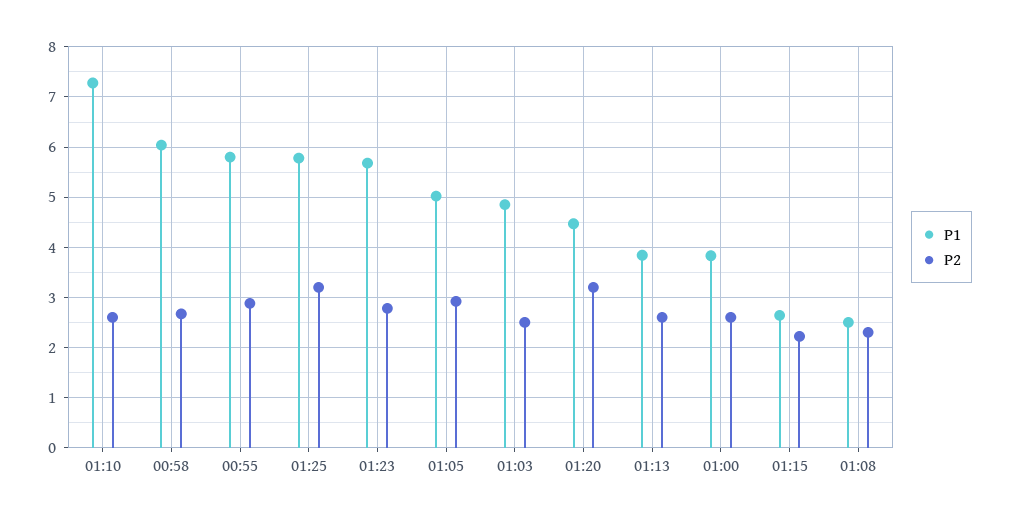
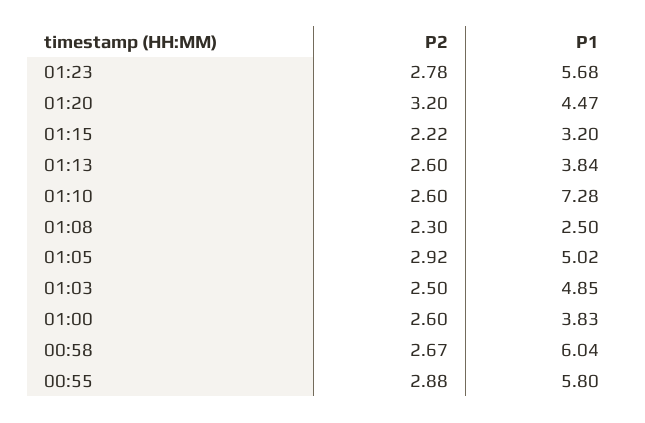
  {
    "P1": {
      "01:10": 7.28,
      "00:58": 6.04,
      "00:55": 5.8,
-     "01:25": 5.8,
      "01:23": 5.68,
      "01:05": 5.02,
      "01:03": 4.85,
      "01:20": 4.47,
      "01:13": 3.84,
      "01:00": 3.83,
-     "01:15": 2.6,
+     "01:15": 3.2,
      "01:08": 2.5
    },
    "P2": {
      "01:10": 2.6,
      "00:58": 2.67,
      "00:55": 2.88,
-     "01:25": 3.2,
      "01:23": 2.78,
      "01:05": 2.92,
      "01:03": 2.5,
      "01:20": 3.2,
      "01:13": 2.6,
      "01:00": 2.6,
      "01:15": 2.22,
      "01:08": 2.3
    }
  }

